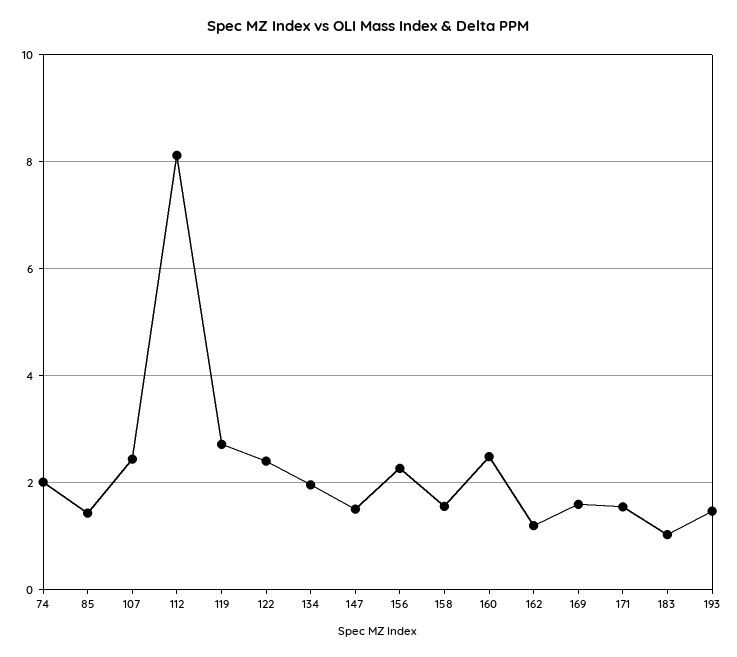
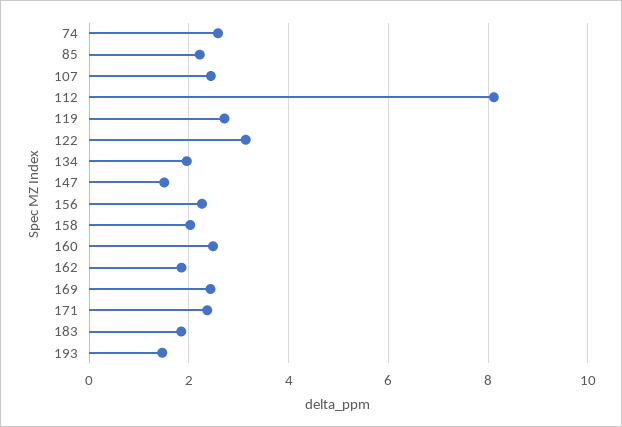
  {
-   "74": 2,
+   "74": 2.6,
-   "85": 1.4,
+   "85": 2.2,
    "107": 2.4,
    "112": 8.2,
    "119": 2.8,
-   "122": 2.4,
+   "122": 3.2,
    "134": 2,
    "147": 1.6,
    "156": 2.2,
-   "158": 1.6,
+   "158": 2,
    "160": 2.4,
-   "162": 1.2,
+   "162": 1.8,
-   "169": 1.6,
+   "169": 2.4,
-   "171": 1.6,
+   "171": 2.4,
-   "183": 1,
+   "183": 1.8,
    "193": 1.4
  }

